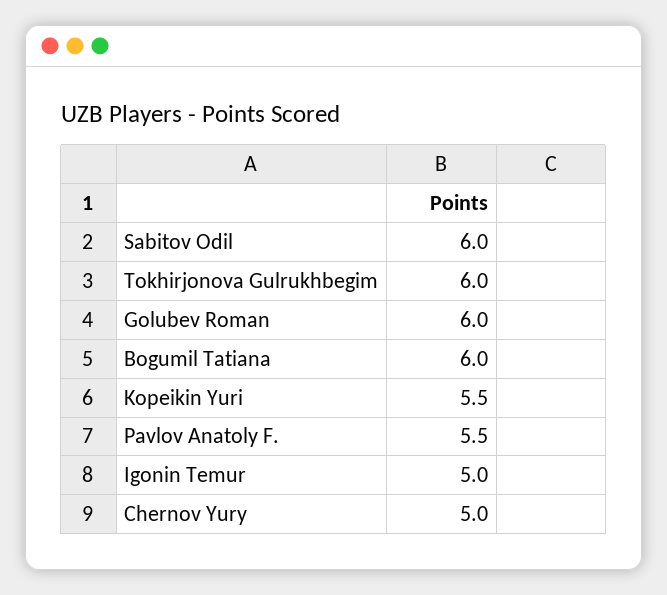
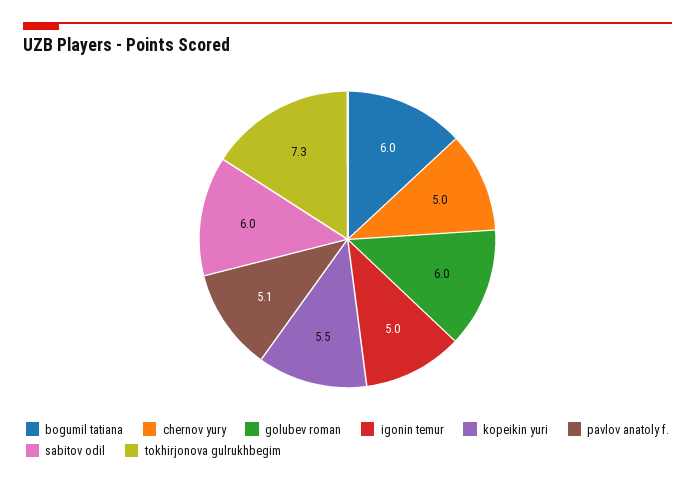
  {
    "Sabitov Odil": 6,
-   "Tokhirjonova Gulrukhbegim": 6,
+   "Tokhirjonova Gulrukhbegim": 7.3,
    "Golubev Roman": 6,
    "Bogumil Tatiana": 6,
    "Kopeikin Yuri": 5.5,
-   "Pavlov Anatoly F.": 5.5,
+   "Pavlov Anatoly F.": 5.1,
    "Igonin Temur": 5,
    "Chernov Yury": 5
  }

